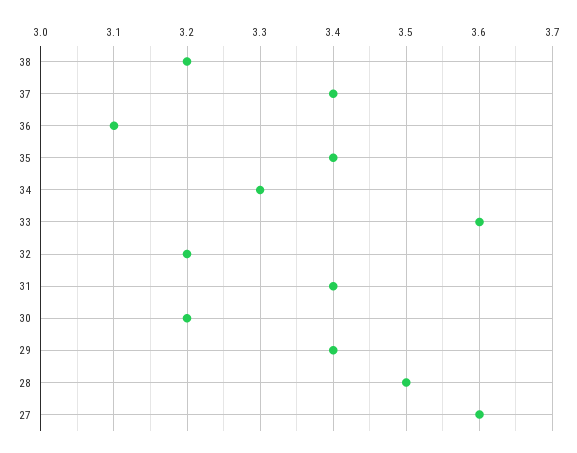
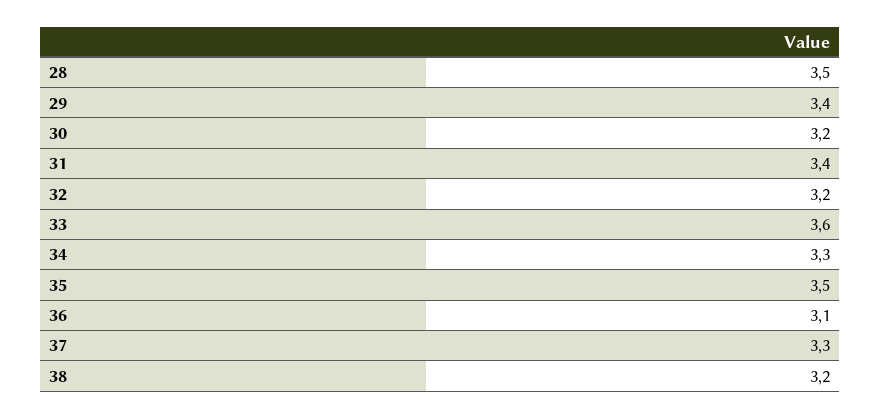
  {
    "38": 3.2,
-   "37": 3.4,
+   "37": 3.3,
    "36": 3.1,
-   "35": 3.4,
+   "35": 3.5,
    "34": 3.3,
    "33": 3.6,
    "32": 3.2,
    "31": 3.4,
    "30": 3.2,
    "29": 3.4,
-   "28": 3.5,
+   "28": 3.5
-   "27": 3.6
  }

